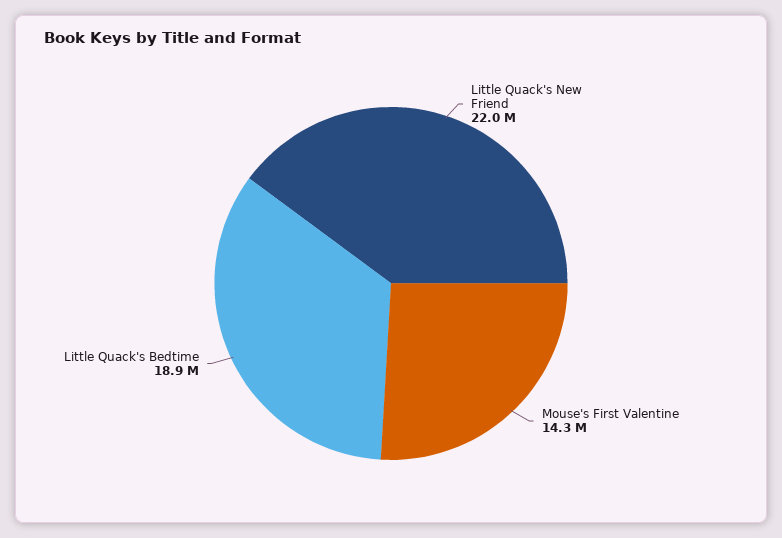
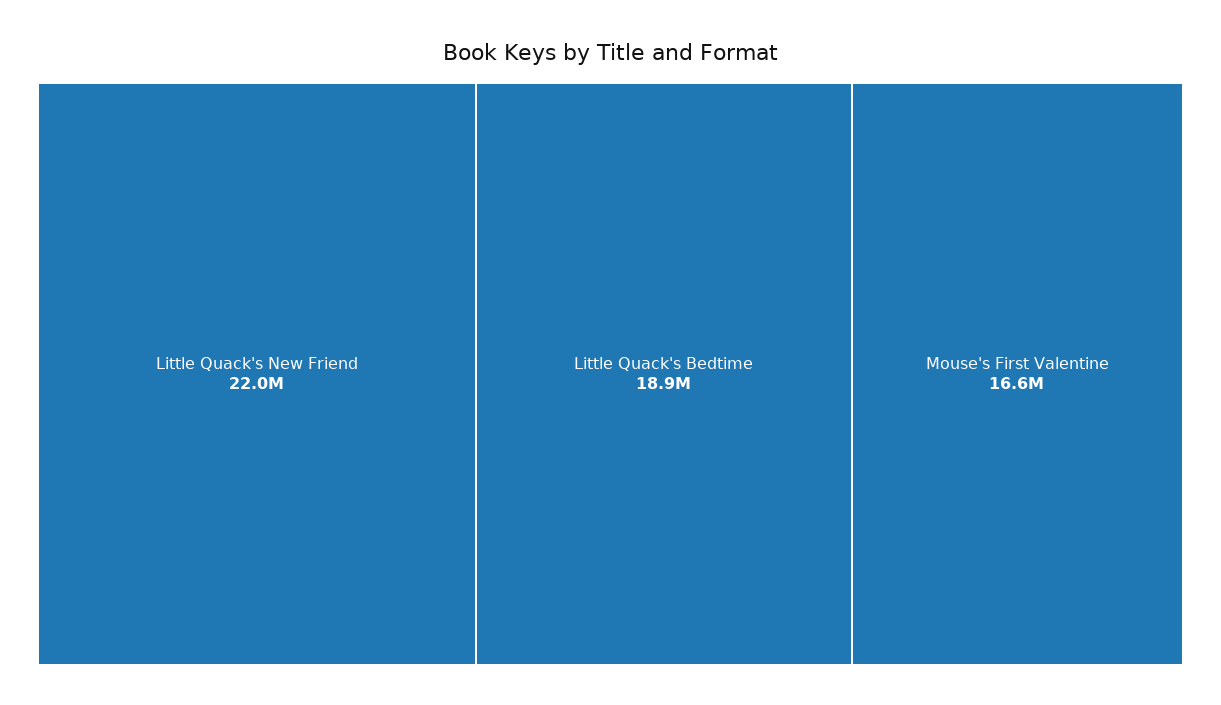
  {
    "Little Quack's New Friend": 22000000,
-   "Mouse's First Valentine": 14300000,
+   "Mouse's First Valentine": 16600000,
    "Little Quack's Bedtime": 18900000
  }

